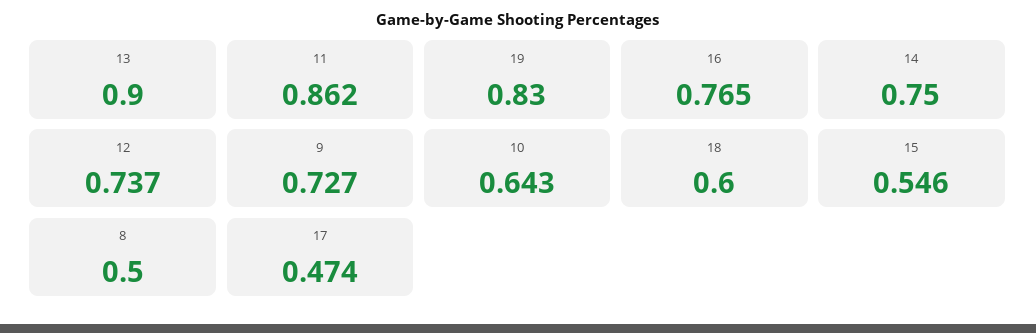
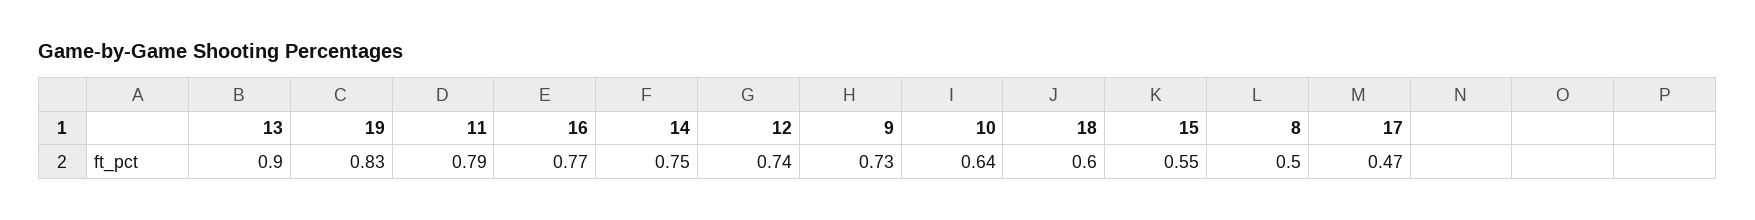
  {
    "13": 0.9,
-   "11": 0.862,
+   "11": 0.79,
    "19": 0.83,
    "16": 0.765,
    "14": 0.75,
    "12": 0.737,
    "9": 0.727,
    "10": 0.643,
    "18": 0.6,
    "15": 0.546,
    "8": 0.5,
    "17": 0.474
  }

